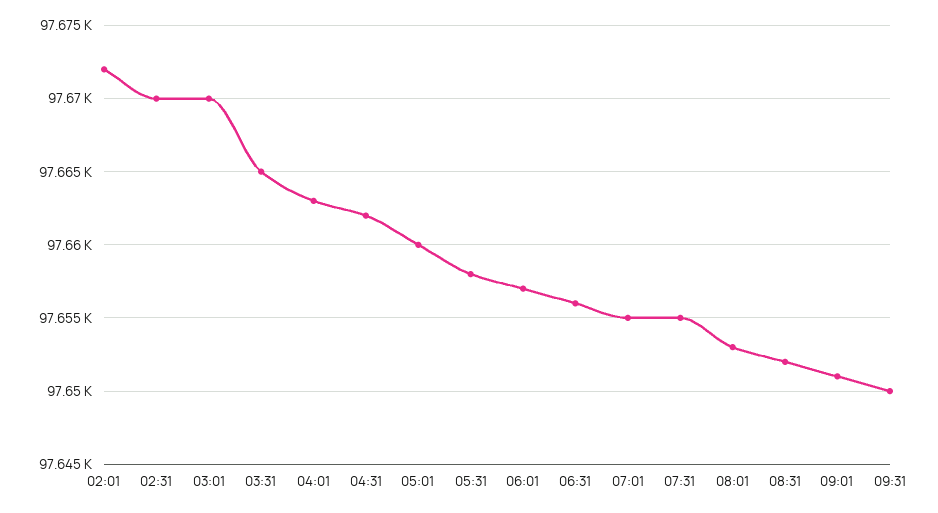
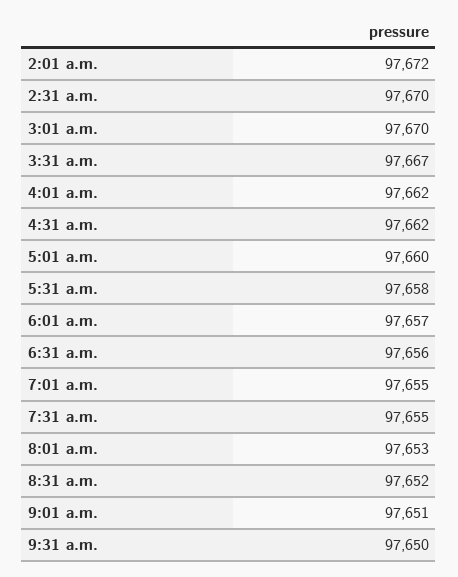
  {
    "02:01": 97672,
    "02:31": 97670,
    "03:01": 97670,
-   "03:31": 97665,
+   "03:31": 97667,
-   "04:01": 97663,
+   "04:01": 97662,
    "04:31": 97662,
    "05:01": 97660,
    "05:31": 97658,
    "06:01": 97657,
    "06:31": 97656,
    "07:01": 97655,
    "07:31": 97655,
    "08:01": 97653,
    "08:31": 97652,
    "09:01": 97651,
    "09:31": 97650
  }

